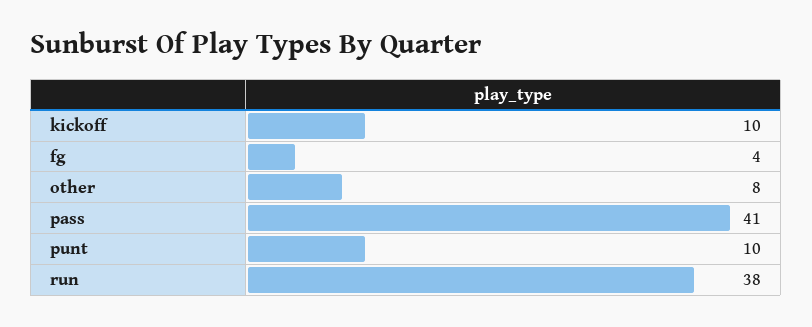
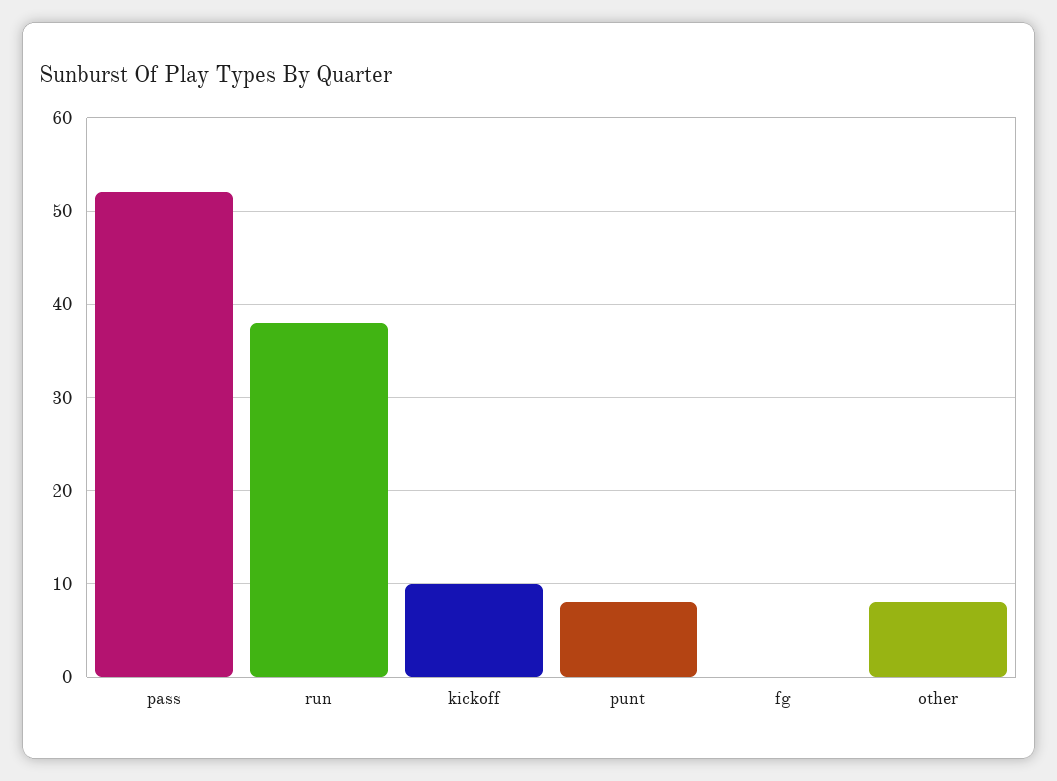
  {
    "kickoff": 10,
-   "fg": 4,
+   "fg": 0,
    "other": 8,
-   "pass": 41,
+   "pass": 52,
-   "punt": 10,
+   "punt": 8,
    "run": 38
  }

